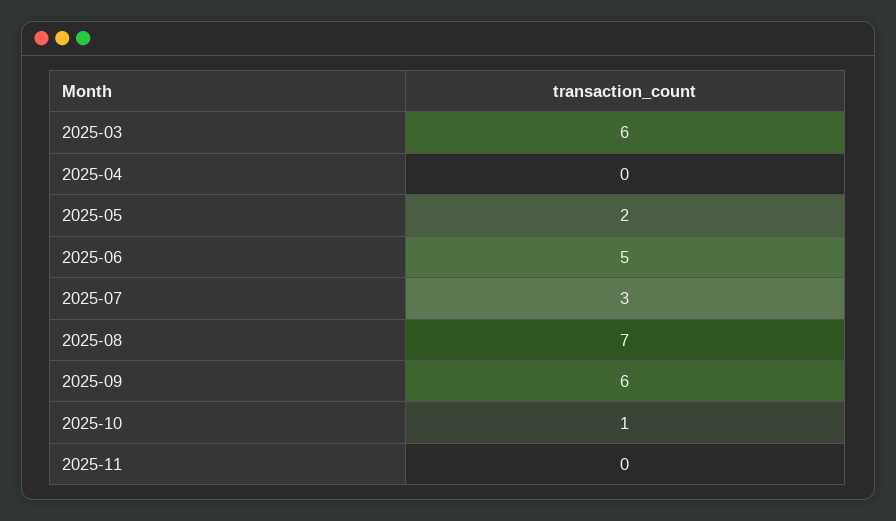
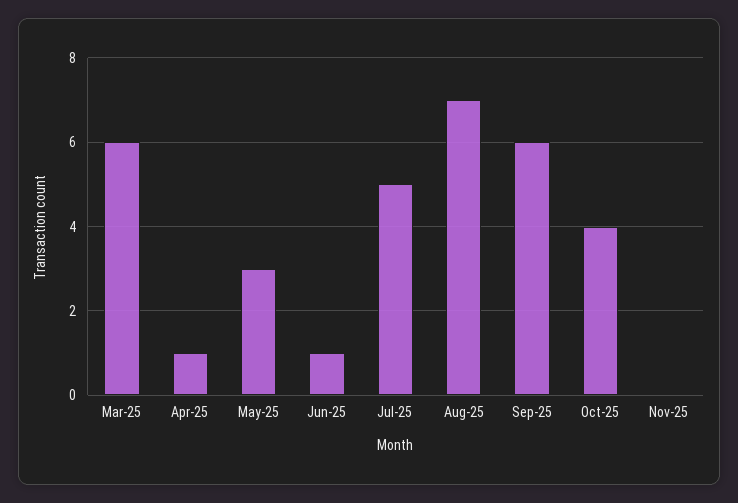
  {
    "2025-03": 6,
-   "2025-04": 0,
+   "2025-04": 1,
-   "2025-05": 2,
+   "2025-05": 3,
-   "2025-06": 5,
+   "2025-06": 1,
-   "2025-07": 3,
+   "2025-07": 5,
    "2025-08": 7,
    "2025-09": 6,
-   "2025-10": 1,
+   "2025-10": 4,
    "2025-11": 0
  }

